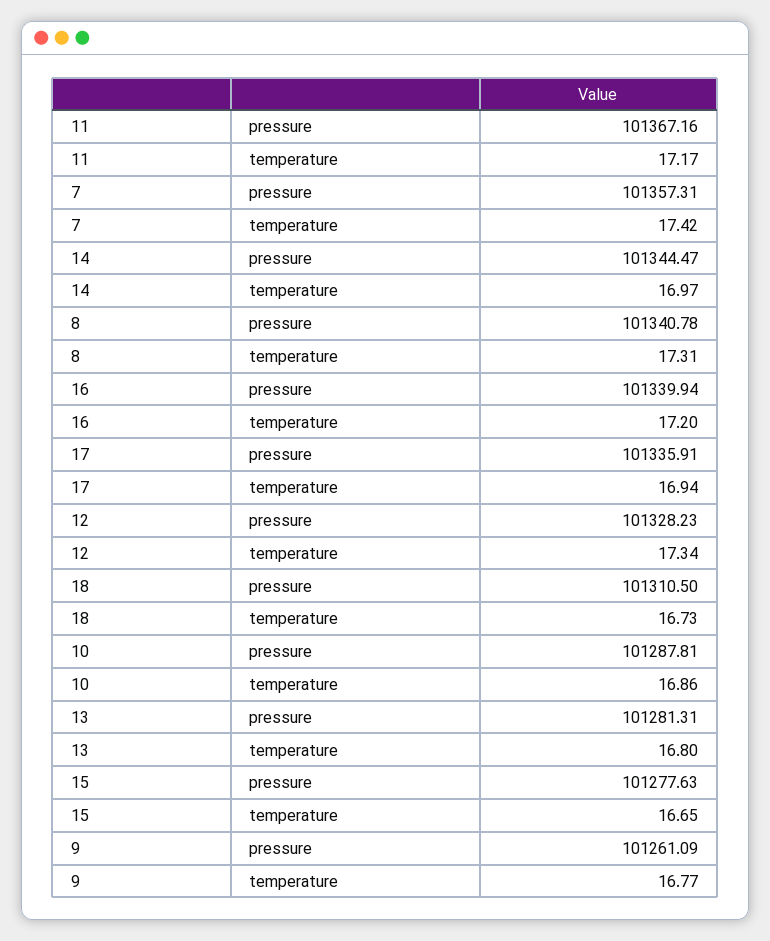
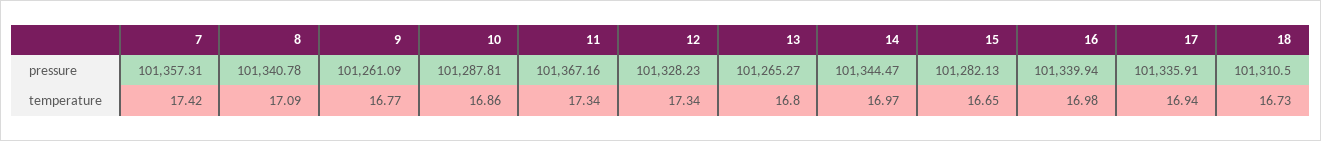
  {
    "11": {
      "pressure": 101367.16,
-     "temperature": 17.17
+     "temperature": 17.34
    },
    "7": {
      "pressure": 101357.31,
      "temperature": 17.42
    },
    "14": {
      "pressure": 101344.47,
      "temperature": 16.97
    },
    "8": {
      "pressure": 101340.78,
-     "temperature": 17.31
+     "temperature": 17.09
    },
    "16": {
      "pressure": 101339.94,
-     "temperature": 17.2
+     "temperature": 16.98
    },
    "17": {
      "pressure": 101335.91,
      "temperature": 16.94
    },
    "12": {
      "pressure": 101328.23,
      "temperature": 17.34
    },
    "18": {
      "pressure": 101310.5,
      "temperature": 16.73
    },
    "10": {
      "pressure": 101287.81,
      "temperature": 16.86
    },
    "13": {
-     "pressure": 101281.31,
+     "pressure": 101265.27,
      "temperature": 16.8
    },
    "15": {
-     "pressure": 101277.63,
+     "pressure": 101282.13,
      "temperature": 16.65
    },
    "9": {
      "pressure": 101261.09,
      "temperature": 16.77
    }
  }

